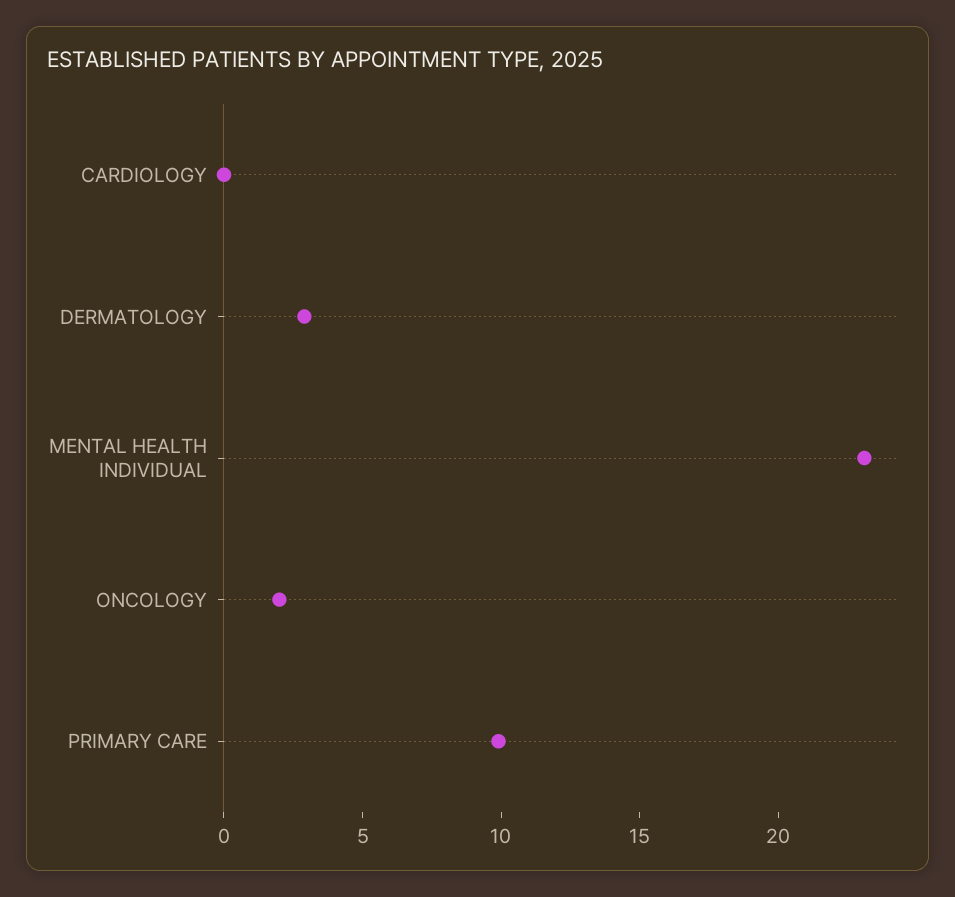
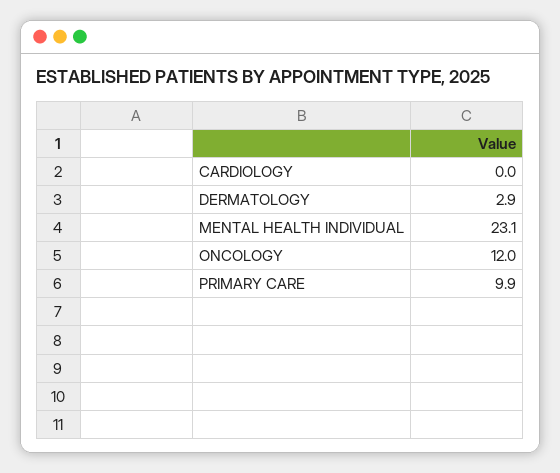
  {
    "CARDIOLOGY": 0,
    "DERMATOLOGY": 2.9,
    "MENTAL HEALTH INDIVIDUAL": 23.1,
-   "ONCOLOGY": 2,
+   "ONCOLOGY": 12,
    "PRIMARY CARE": 9.9
  }

